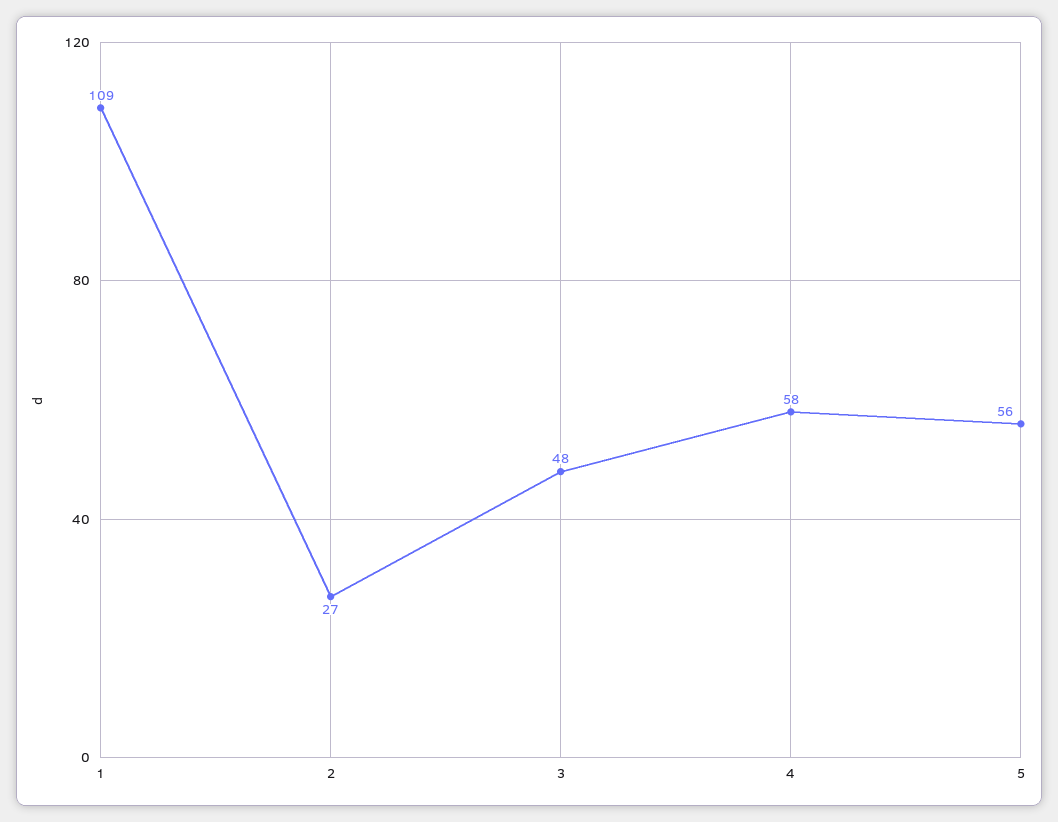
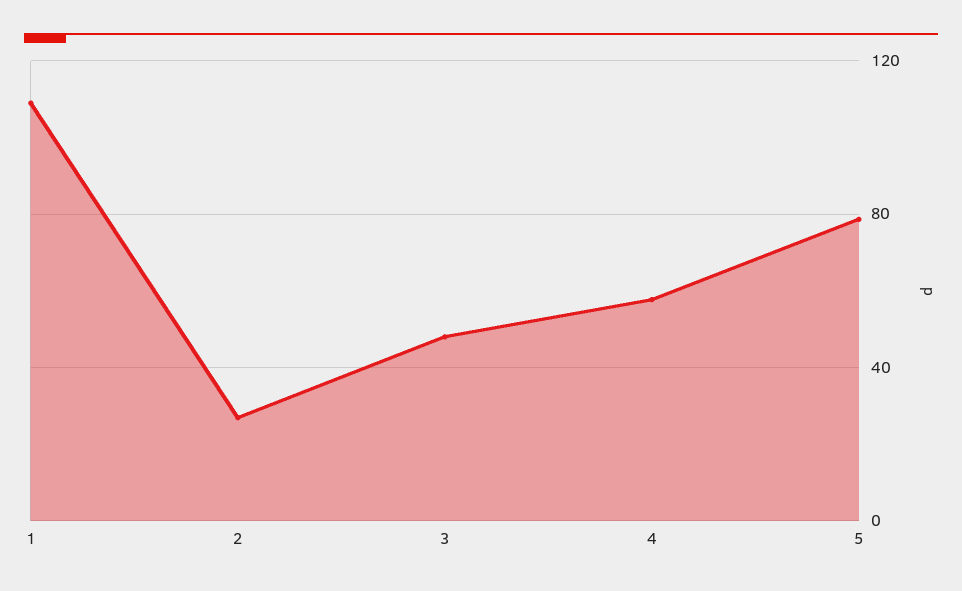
  {
    "1": 109,
    "2": 27,
    "3": 48,
    "4": 58,
-   "5": 56
+   "5": 80
  }

